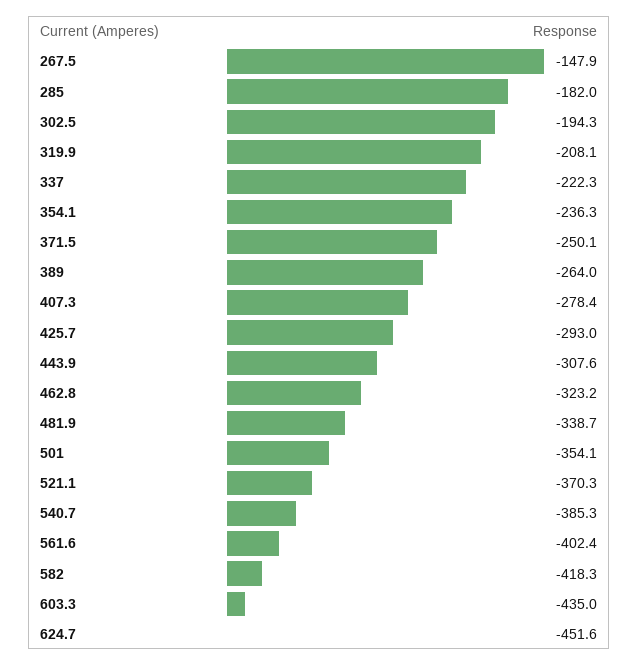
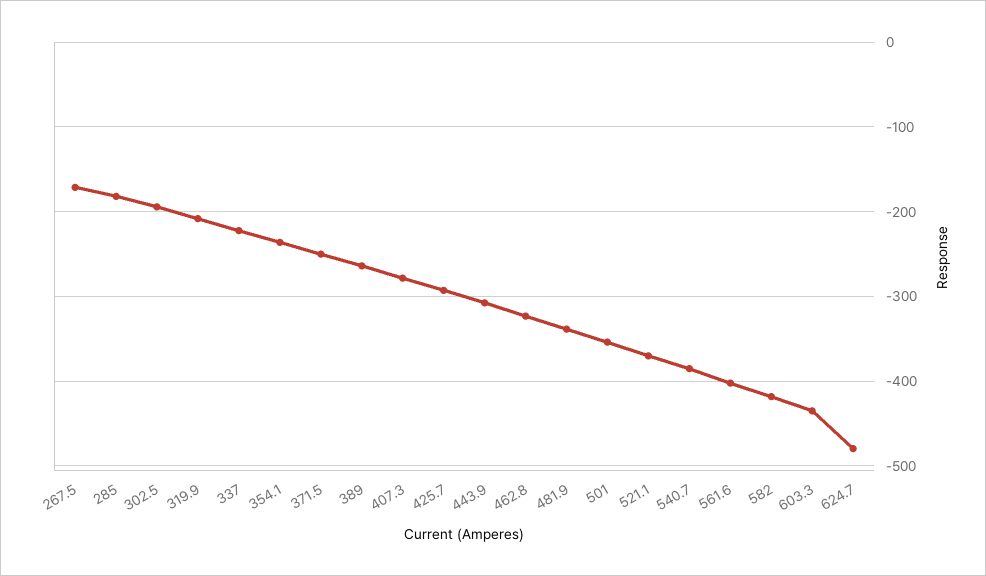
  {
-   "267.5": -147.9,
+   "267.5": -170,
    "285": -182,
    "302.5": -194.3,
    "319.9": -208.1,
    "337": -222.3,
    "354.1": -236.3,
    "371.5": -250.1,
    "389": -264,
    "407.3": -278.4,
    "425.7": -293,
    "443.9": -307.6,
    "462.8": -323.2,
    "481.9": -338.7,
    "501": -354.1,
    "521.1": -370.3,
    "540.7": -385.3,
    "561.6": -402.4,
    "582": -418.3,
    "603.3": -435,
-   "624.7": -451.6
+   "624.7": -480
  }

